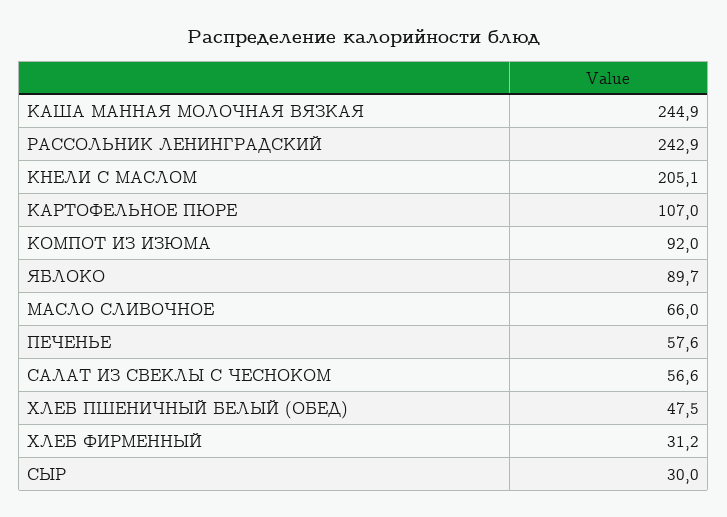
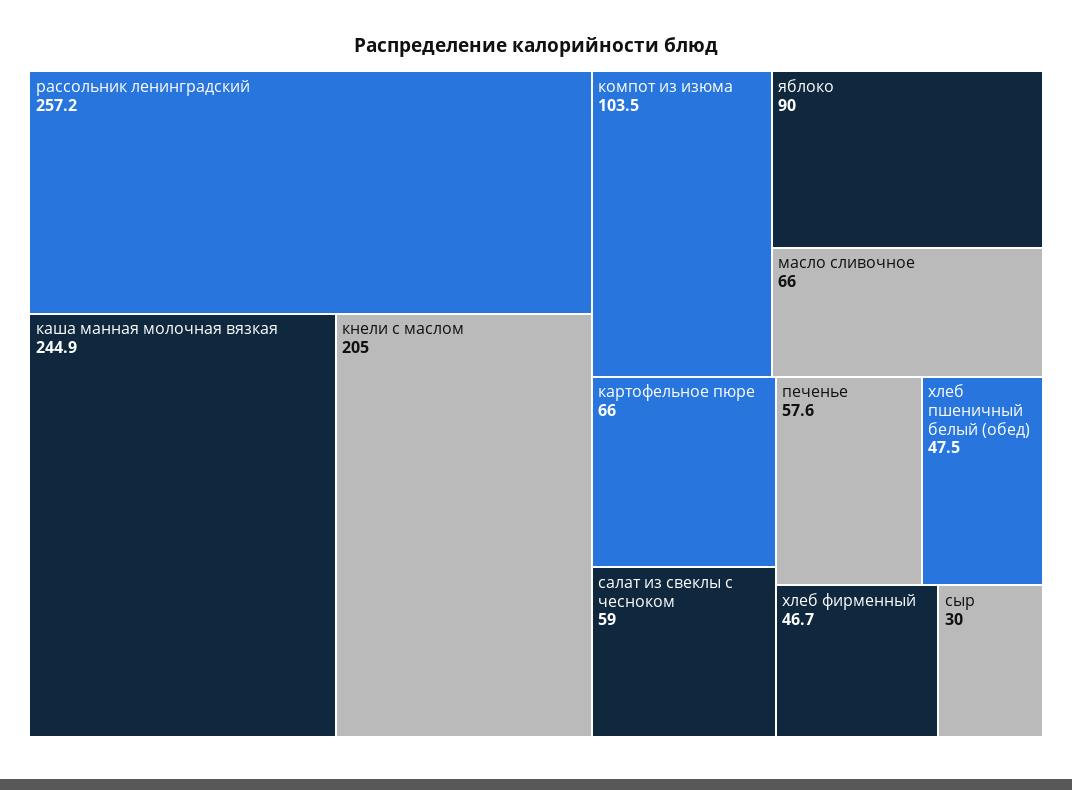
  {
    "КАША МАННАЯ МОЛОЧНАЯ ВЯЗКАЯ": 244.9,
-   "РАССОЛЬНИК ЛЕНИНГРАДСКИЙ": 242.9,
+   "РАССОЛЬНИК ЛЕНИНГРАДСКИЙ": 257.2,
-   "КНЕЛИ C МАСЛОМ": 205.1,
+   "КНЕЛИ C МАСЛОМ": 205,
-   "КАРТОФЕЛЬНОЕ ПЮРЕ": 107,
+   "КАРТОФЕЛЬНОЕ ПЮРЕ": 66,
-   "КОМПОТ ИЗ ИЗЮМА": 92,
+   "КОМПОТ ИЗ ИЗЮМА": 103.5,
-   "ЯБЛОКО": 89.7,
+   "ЯБЛОКО": 90,
    "МАСЛО СЛИВОЧНОЕ": 66,
    "ПЕЧЕНЬЕ": 57.6,
-   "САЛАТ ИЗ СВЕКЛЫ С ЧЕСНОКОМ": 56.6,
+   "САЛАТ ИЗ СВЕКЛЫ С ЧЕСНОКОМ": 59,
    "ХЛЕБ ПШЕНИЧНЫЙ БЕЛЫЙ (ОБЕД)": 47.5,
-   "ХЛЕБ ФИРМЕННЫЙ": 31.2,
+   "ХЛЕБ ФИРМЕННЫЙ": 46.7,
    "СЫР": 30
  }

